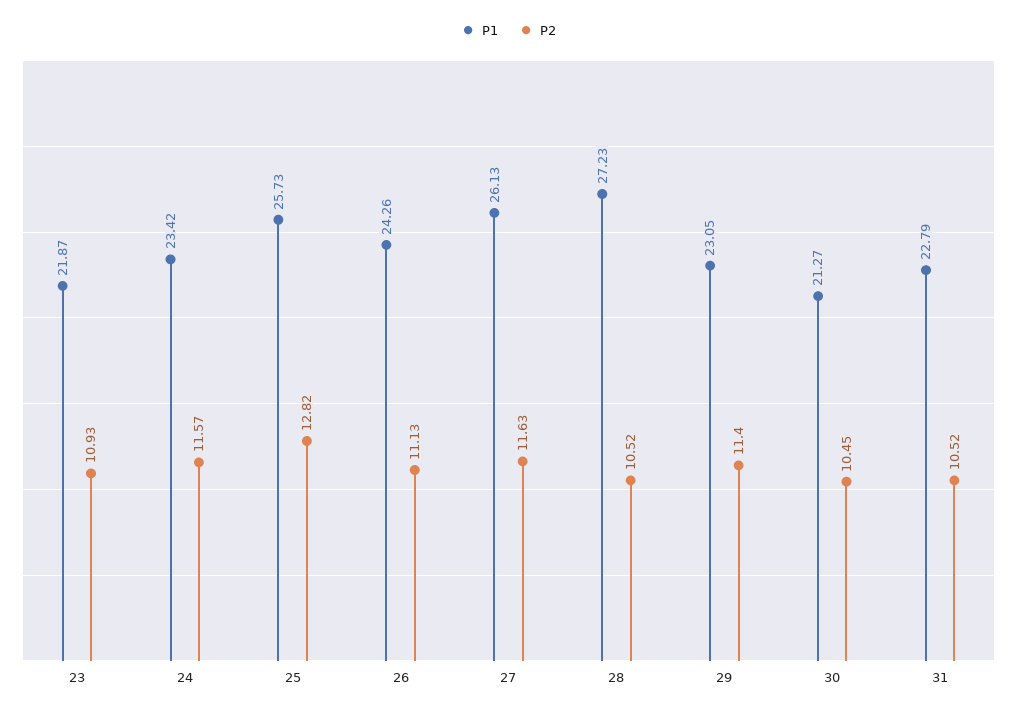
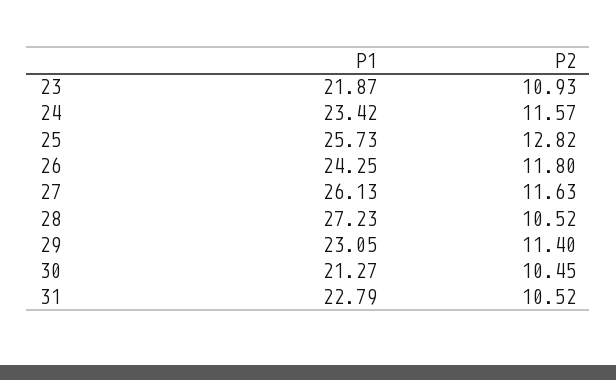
  {
    "P1": {
      "23": 21.87,
      "24": 23.42,
      "25": 25.73,
-     "26": 24.26,
+     "26": 24.25,
      "27": 26.13,
      "28": 27.23,
      "29": 23.05,
      "30": 21.27,
      "31": 22.79
    },
    "P2": {
      "23": 10.93,
      "24": 11.57,
      "25": 12.82,
-     "26": 11.13,
+     "26": 11.8,
      "27": 11.63,
      "28": 10.52,
      "29": 11.4,
      "30": 10.45,
      "31": 10.52
    }
  }

